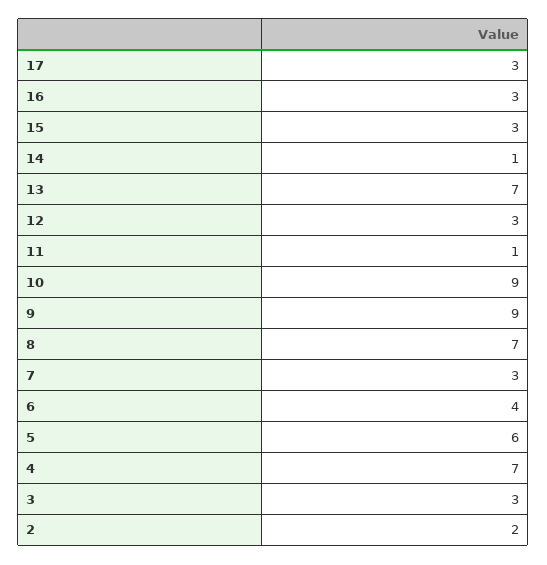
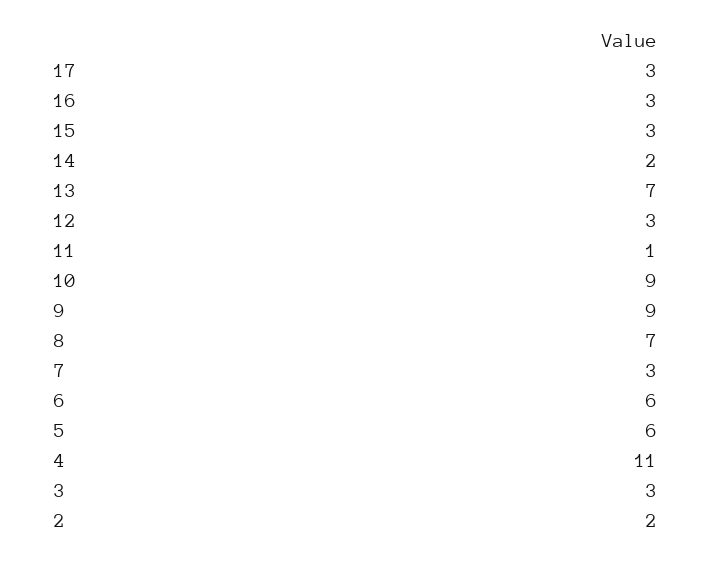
  {
    "17": 3,
    "16": 3,
    "15": 3,
-   "14": 1,
+   "14": 2,
    "13": 7,
    "12": 3,
    "11": 1,
    "10": 9,
    "9": 9,
    "8": 7,
    "7": 3,
-   "6": 4,
+   "6": 6,
    "5": 6,
-   "4": 7,
+   "4": 11,
    "3": 3,
    "2": 2
  }

